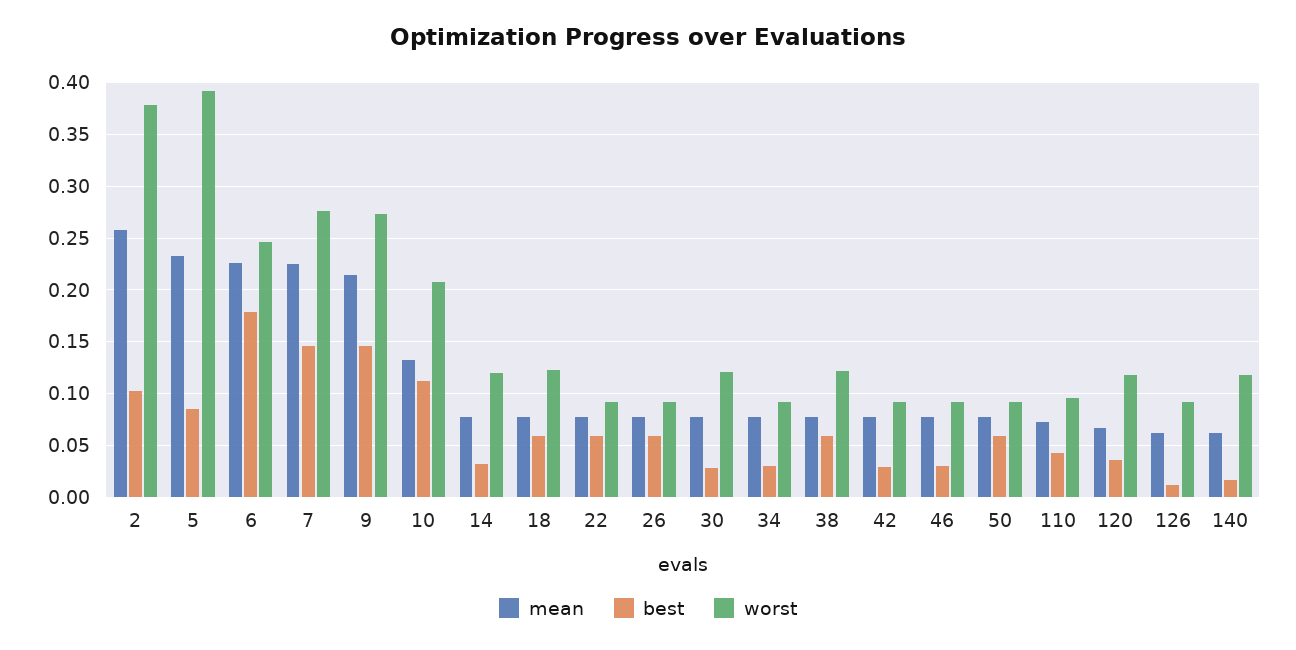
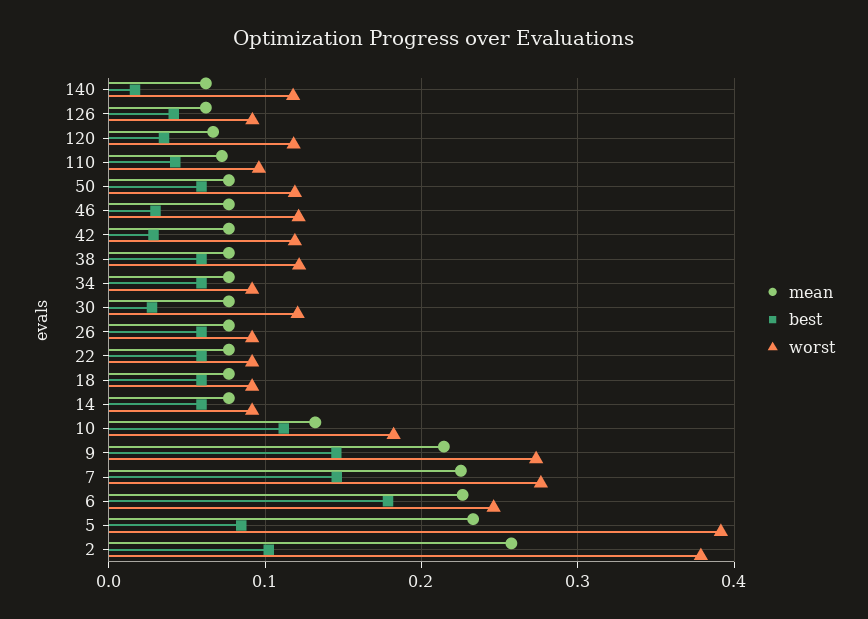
  {
    "mean": {
      "2": 0.26,
      "5": 0.23,
      "6": 0.23,
      "7": 0.23,
      "9": 0.21,
      "10": 0.13,
      "14": 0.08,
      "18": 0.08,
      "22": 0.08,
      "26": 0.08,
      "30": 0.08,
      "34": 0.08,
      "38": 0.08,
      "42": 0.08,
      "46": 0.08,
      "50": 0.08,
      "110": 0.07,
      "120": 0.07,
      "126": 0.06,
      "140": 0.06
    },
    "best": {
      "2": 0.1,
      "5": 0.08,
      "6": 0.18,
      "7": 0.15,
      "9": 0.15,
      "10": 0.11,
-     "14": 0.03,
+     "14": 0.06,
      "18": 0.06,
      "22": 0.06,
      "26": 0.06,
      "30": 0.03,
-     "34": 0.03,
+     "34": 0.06,
      "38": 0.06,
      "42": 0.03,
      "46": 0.03,
      "50": 0.06,
      "110": 0.04,
      "120": 0.04,
-     "126": 0.01,
+     "126": 0.04,
      "140": 0.02
    },
    "worst": {
      "2": 0.38,
      "5": 0.39,
      "6": 0.25,
      "7": 0.28,
      "9": 0.27,
-     "10": 0.21,
+     "10": 0.18,
-     "14": 0.12,
+     "14": 0.09,
-     "18": 0.12,
+     "18": 0.09,
      "22": 0.09,
      "26": 0.09,
      "30": 0.12,
      "34": 0.09,
      "38": 0.12,
-     "42": 0.09,
+     "42": 0.12,
-     "46": 0.09,
+     "46": 0.12,
-     "50": 0.09,
+     "50": 0.12,
      "110": 0.1,
      "120": 0.12,
      "126": 0.09,
      "140": 0.12
    }
  }

